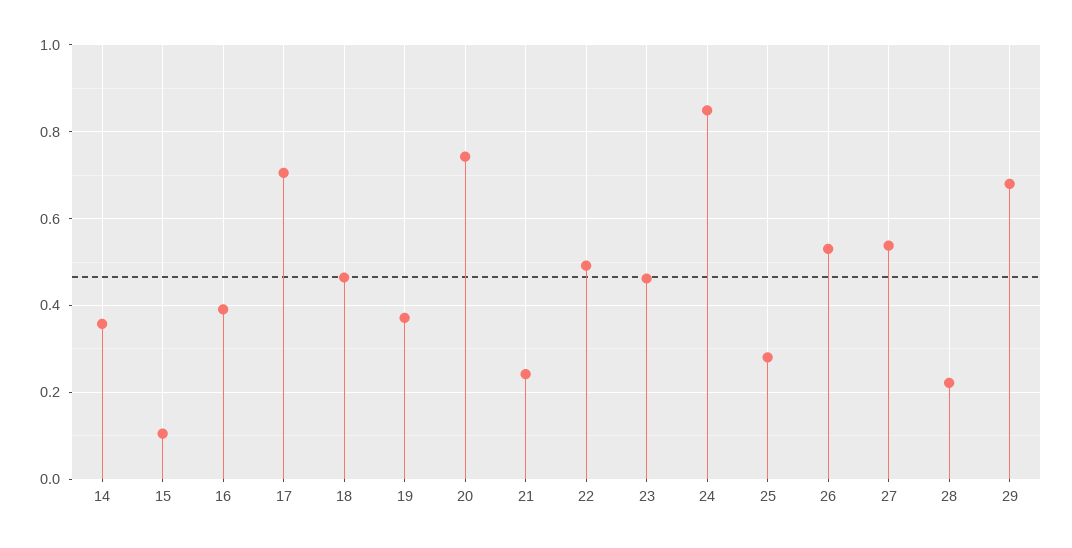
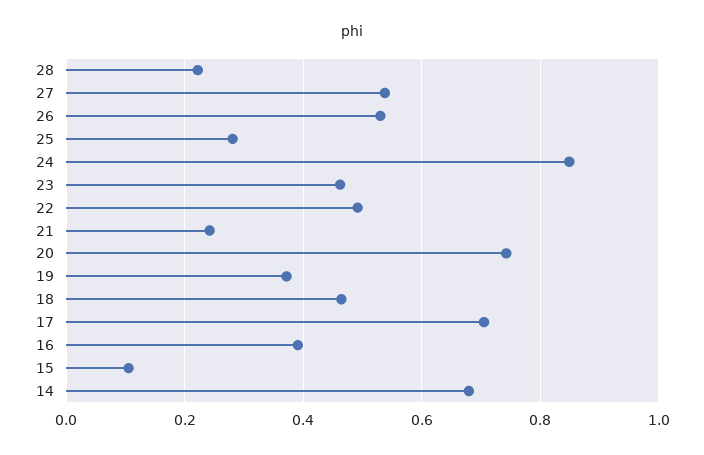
  {
-   "14": 0.36,
+   "14": 0.68,
    "15": 0.1,
    "16": 0.4,
    "17": 0.7,
    "18": 0.46,
    "19": 0.38,
    "20": 0.74,
    "21": 0.24,
    "22": 0.5,
    "23": 0.46,
    "24": 0.84,
    "25": 0.28,
    "26": 0.54,
    "27": 0.54,
-   "28": 0.22,
+   "28": 0.22
-   "29": 0.68
  }

